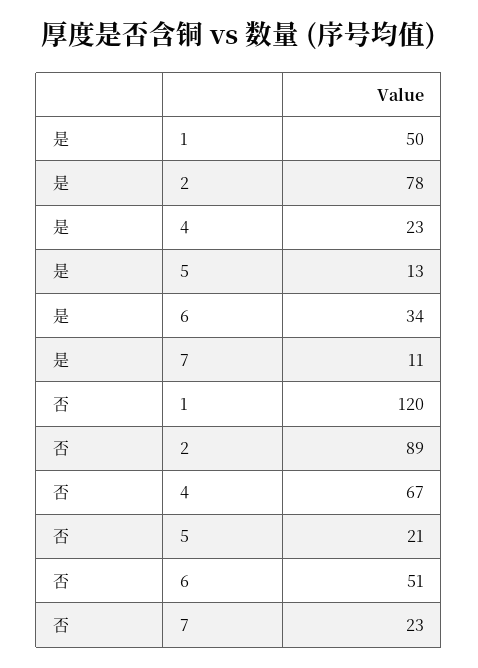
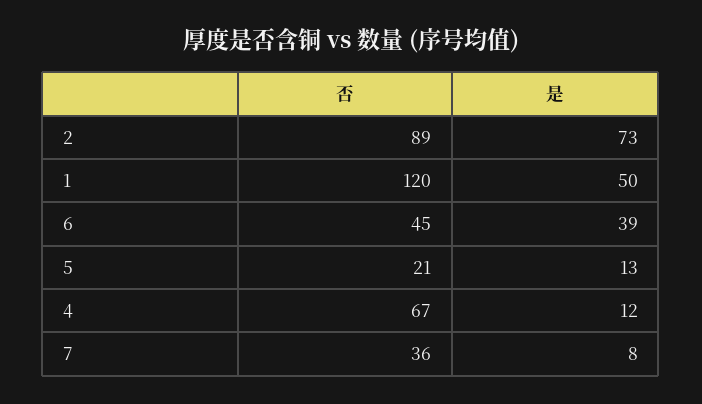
  {
    "是": {
      "1": 50,
-     "2": 78,
+     "2": 73,
-     "4": 23,
+     "4": 12,
      "5": 13,
-     "6": 34,
+     "6": 39,
-     "7": 11
+     "7": 8
    },
    "否": {
      "1": 120,
      "2": 89,
      "4": 67,
      "5": 21,
-     "6": 51,
+     "6": 45,
-     "7": 23
+     "7": 36
    }
  }

